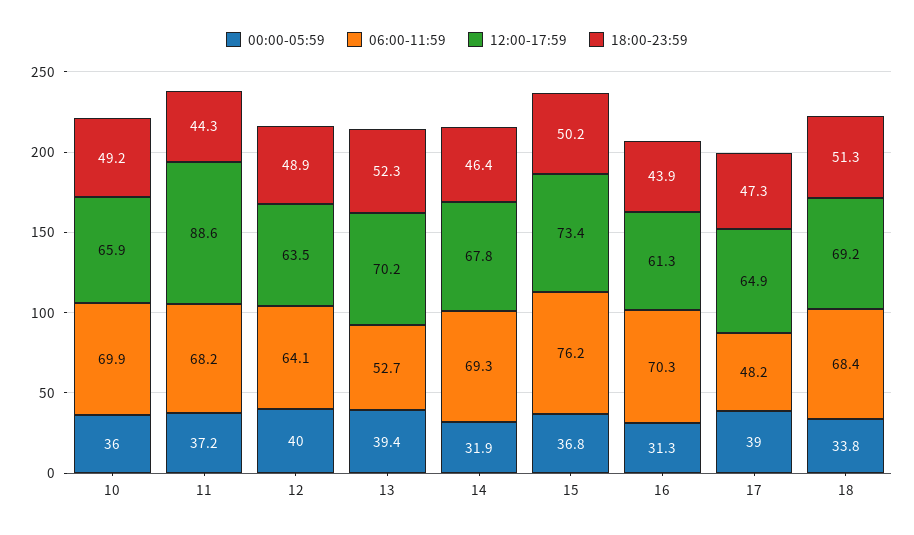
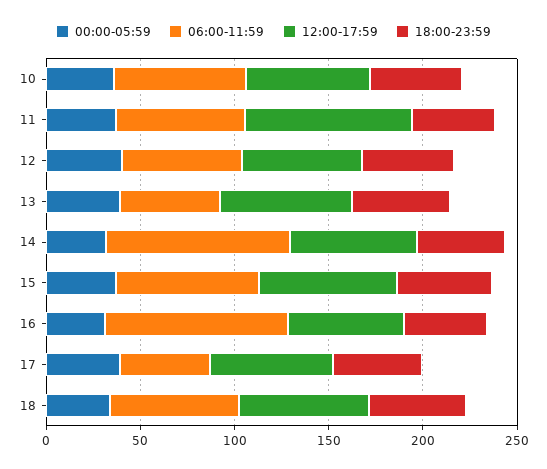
  {
    "00:00-05:59": {
      "10": 36,
      "11": 37.2,
      "12": 40,
      "13": 39.4,
      "14": 31.9,
      "15": 36.8,
      "16": 31.3,
      "17": 39,
      "18": 33.8
    },
    "06:00-11:59": {
      "10": 69.9,
      "11": 68.2,
      "12": 64.1,
      "13": 52.7,
-     "14": 69.3,
+     "14": 100,
      "15": 76.2,
-     "16": 70.3,
+     "16": 100,
      "17": 48.2,
      "18": 68.4
    },
    "12:00-17:59": {
      "10": 65.9,
      "11": 88.6,
      "12": 63.5,
      "13": 70.2,
      "14": 67.8,
      "15": 73.4,
      "16": 61.3,
      "17": 64.9,
      "18": 69.2
    },
    "18:00-23:59": {
      "10": 49.2,
      "11": 44.3,
      "12": 48.9,
      "13": 52.3,
      "14": 46.4,
      "15": 50.2,
      "16": 43.9,
      "17": 47.3,
      "18": 51.3
    }
  }

